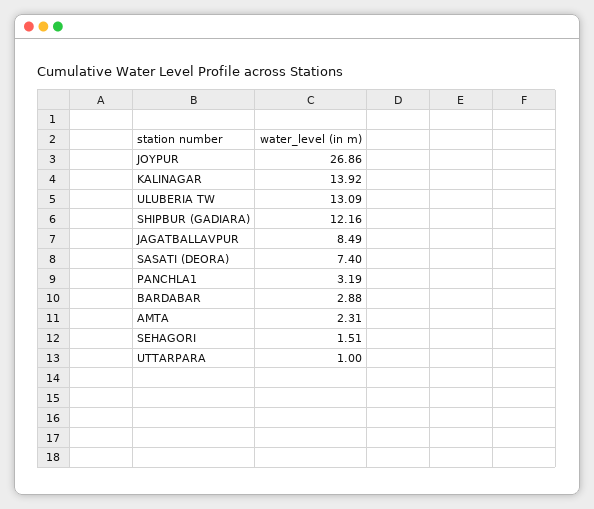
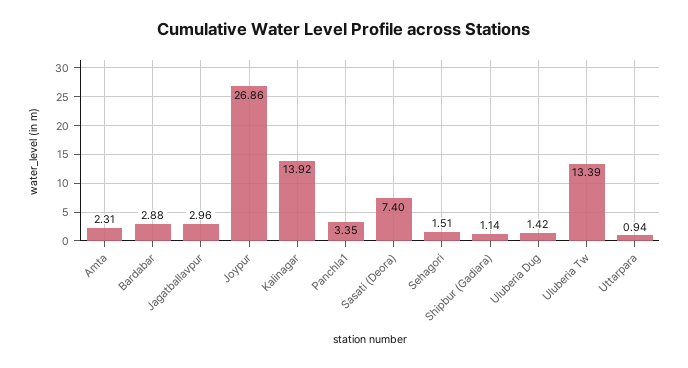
  {
    "JOYPUR": 26.86,
    "KALINAGAR": 13.92,
-   "ULUBERIA TW": 13.09,
+   "ULUBERIA TW": 13.39,
-   "SHIPBUR (GADIARA)": 12.16,
+   "SHIPBUR (GADIARA)": 1.14,
-   "JAGATBALLAVPUR": 8.49,
+   "JAGATBALLAVPUR": 2.96,
    "SASATI (DEORA)": 7.4,
-   "PANCHLA1": 3.19,
+   "PANCHLA1": 3.35,
    "BARDABAR": 2.88,
    "AMTA": 2.31,
    "SEHAGORI": 1.51,
-   "UTTARPARA": 1
+   "UTTARPARA": 0.94,
+   "Uluberia Dug": 1.42
  }

